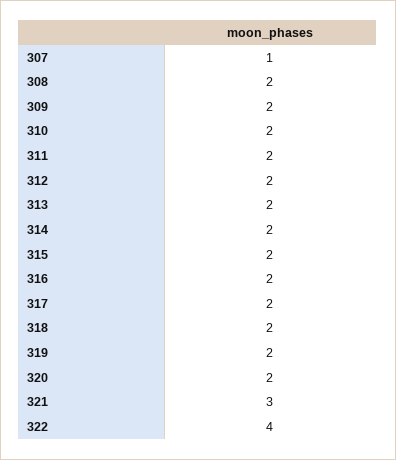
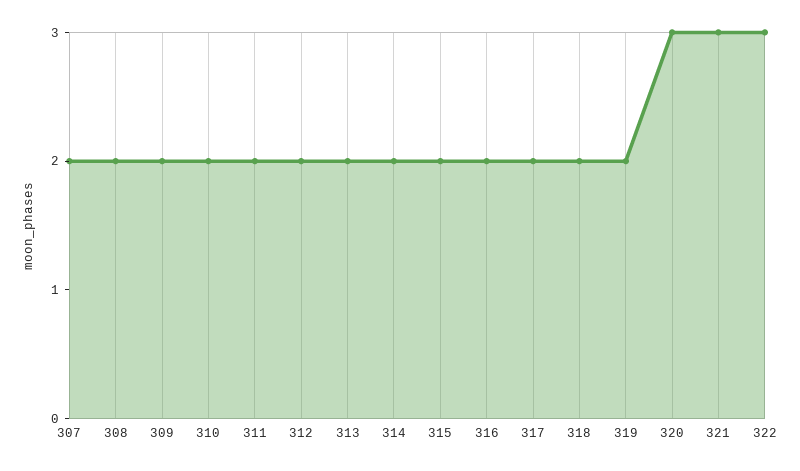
  {
-   "307": 1,
+   "307": 2,
    "308": 2,
    "309": 2,
    "310": 2,
    "311": 2,
    "312": 2,
    "313": 2,
    "314": 2,
    "315": 2,
    "316": 2,
    "317": 2,
    "318": 2,
    "319": 2,
-   "320": 2,
+   "320": 3,
    "321": 3,
-   "322": 4
+   "322": 3
  }

